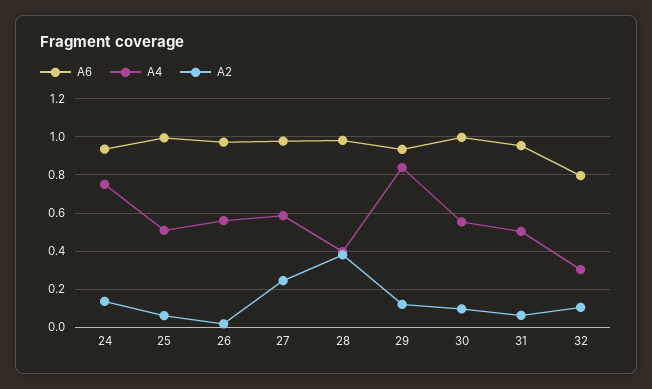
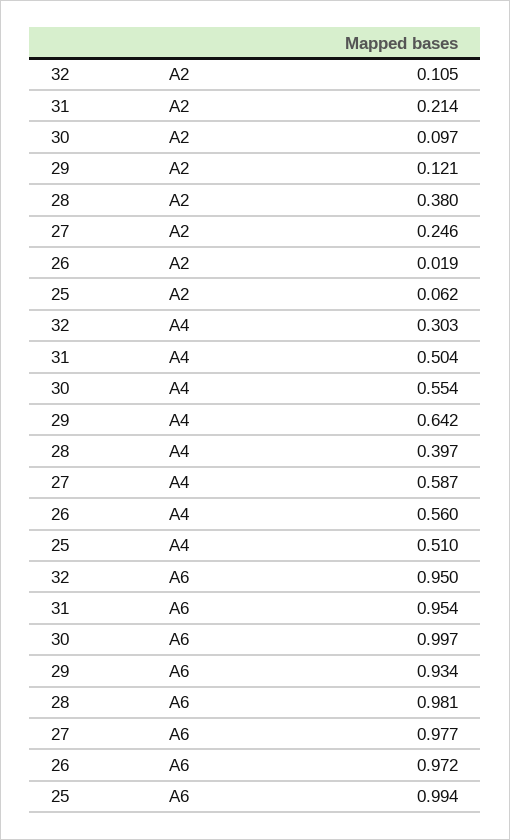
  {
    "A6": {
-     "24": 0.95,
      "25": 0.994,
      "26": 0.972,
      "27": 0.977,
      "28": 0.981,
      "29": 0.934,
      "30": 0.997,
      "31": 0.954,
-     "32": 0.8
+     "32": 0.95
    },
    "A4": {
-     "24": 0.75,
      "25": 0.51,
      "26": 0.56,
      "27": 0.587,
      "28": 0.397,
-     "29": 0.85,
+     "29": 0.642,
      "30": 0.554,
      "31": 0.504,
      "32": 0.303
    },
    "A2": {
-     "24": 0.15,
      "25": 0.062,
      "26": 0.019,
      "27": 0.246,
      "28": 0.38,
      "29": 0.121,
      "30": 0.097,
-     "31": 0.05,
+     "31": 0.214,
      "32": 0.105
    }
  }

